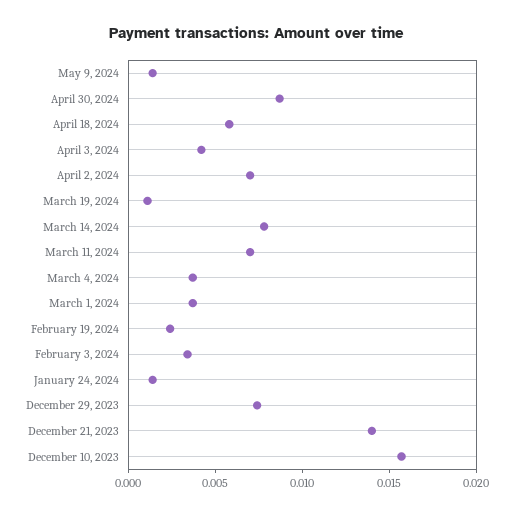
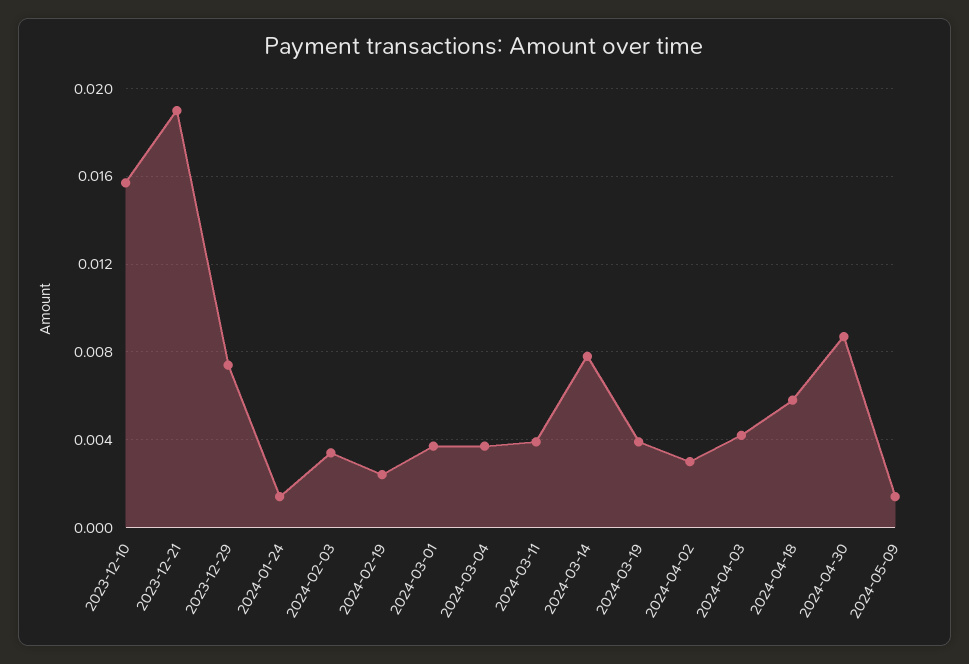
  {
    "May 9, 2024": 0.0015,
    "April 30, 2024": 0.0085,
    "April 18, 2024": 0.006,
    "April 3, 2024": 0.004,
-   "April 2, 2024": 0.007,
+   "April 2, 2024": 0.003,
-   "March 19, 2024": 0.001,
+   "March 19, 2024": 0.004,
    "March 14, 2024": 0.008,
-   "March 11, 2024": 0.007,
+   "March 11, 2024": 0.004,
    "March 4, 2024": 0.0035,
    "March 1, 2024": 0.0035,
    "February 19, 2024": 0.0025,
    "February 3, 2024": 0.0035,
    "January 24, 2024": 0.0015,
    "December 29, 2023": 0.0075,
-   "December 21, 2023": 0.014,
+   "December 21, 2023": 0.019,
    "December 10, 2023": 0.0155
  }

